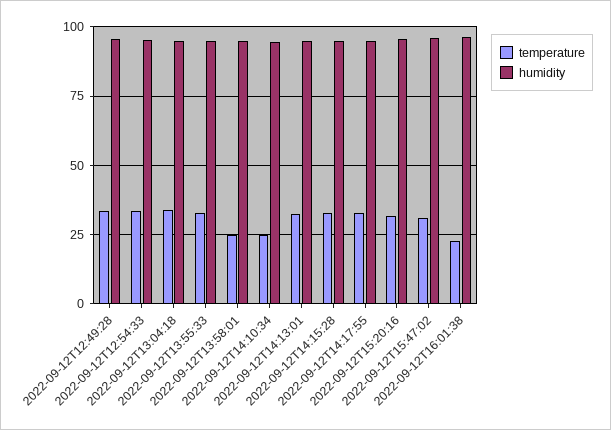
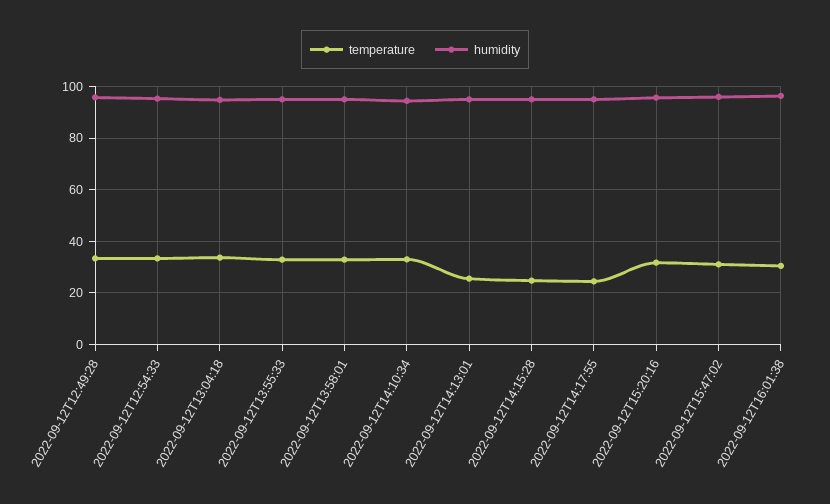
  {
    "temperature": {
      "2022-09-12T12:49:28": 32.5,
      "2022-09-12T12:54:33": 32.5,
      "2022-09-12T13:04:18": 32.5,
      "2022-09-12T13:55:33": 32.5,
-     "2022-09-12T13:58:01": 25,
+     "2022-09-12T13:58:01": 32.5,
-     "2022-09-12T14:10:34": 25,
+     "2022-09-12T14:10:34": 32.5,
-     "2022-09-12T14:13:01": 32.5,
+     "2022-09-12T14:13:01": 25,
-     "2022-09-12T14:15:28": 32.5,
+     "2022-09-12T14:15:28": 25,
-     "2022-09-12T14:17:55": 32.5,
+     "2022-09-12T14:17:55": 25,
      "2022-09-12T15:20:16": 32.5,
      "2022-09-12T15:47:02": 30,
-     "2022-09-12T16:01:38": 22.5
+     "2022-09-12T16:01:38": 30
    },
    "humidity": {
      "2022-09-12T12:49:28": 95,
      "2022-09-12T12:54:33": 95,
      "2022-09-12T13:04:18": 95,
      "2022-09-12T13:55:33": 95,
      "2022-09-12T13:58:01": 95,
      "2022-09-12T14:10:34": 95,
      "2022-09-12T14:13:01": 95,
      "2022-09-12T14:15:28": 95,
      "2022-09-12T14:17:55": 95,
      "2022-09-12T15:20:16": 95,
      "2022-09-12T15:47:02": 95,
      "2022-09-12T16:01:38": 97.5
    }
  }

